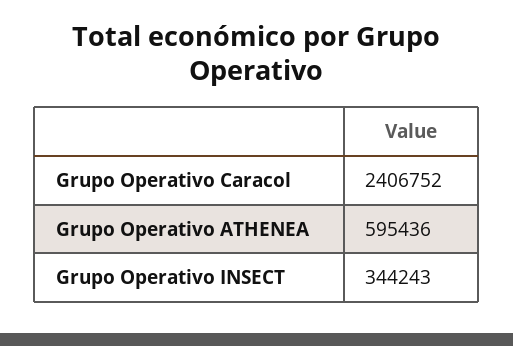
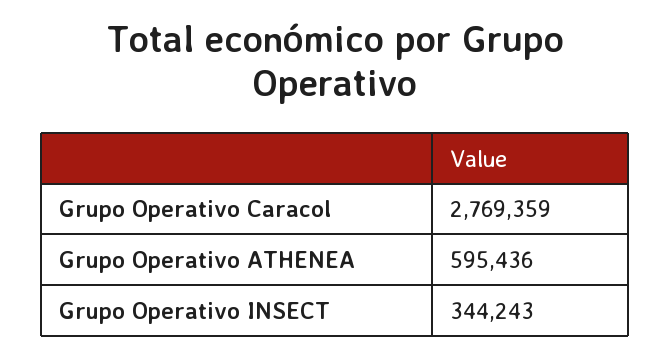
  {
-   "Grupo Operativo Caracol": 2406752,
+   "Grupo Operativo Caracol": 2769359,
    "Grupo Operativo ATHENEA": 595436,
    "Grupo Operativo INSECT": 344243
  }

